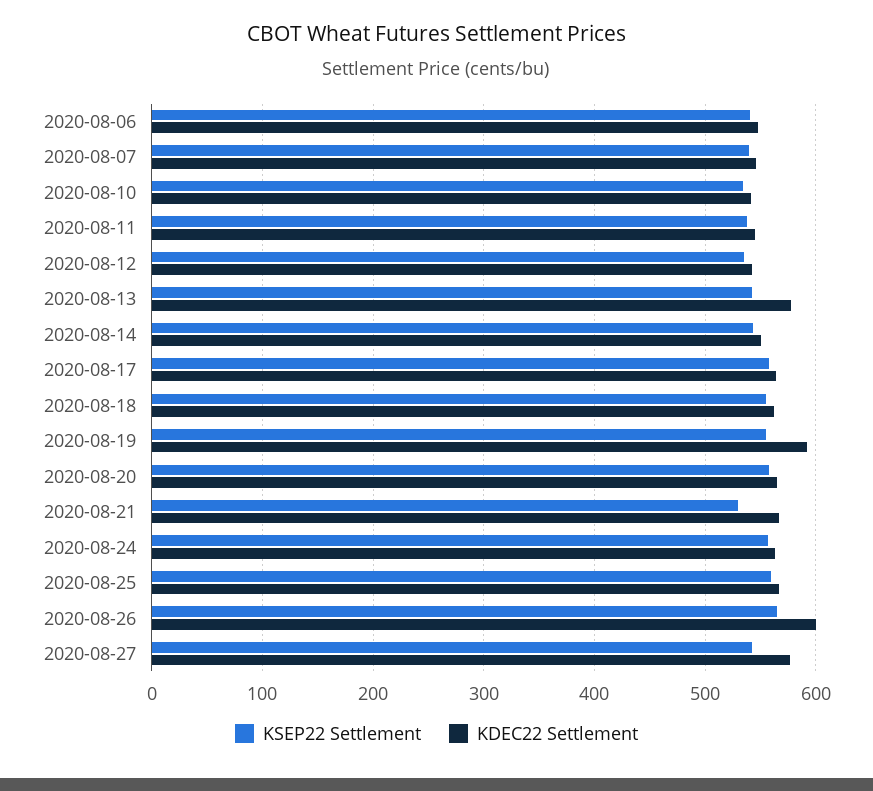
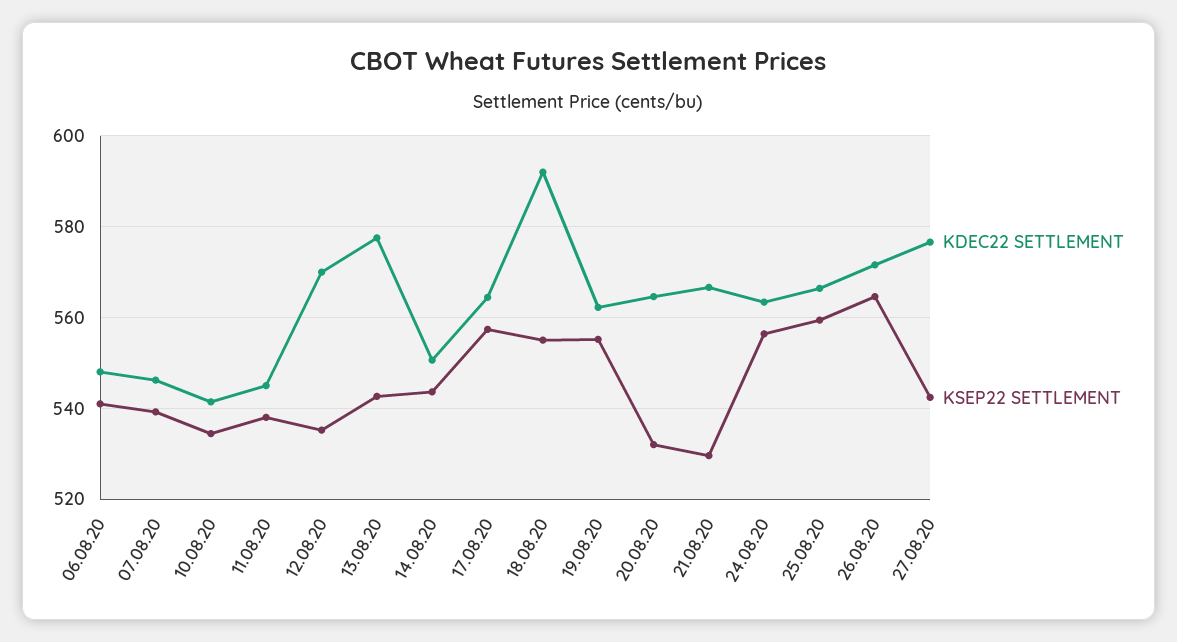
  {
    "KSEP22 Settlement": {
      "2020-08-06": 542,
      "2020-08-07": 540,
      "2020-08-10": 534,
      "2020-08-11": 538,
      "2020-08-12": 536,
      "2020-08-13": 542,
      "2020-08-14": 544,
      "2020-08-17": 558,
      "2020-08-18": 556,
      "2020-08-19": 556,
-     "2020-08-20": 560,
+     "2020-08-20": 532,
      "2020-08-21": 530,
      "2020-08-24": 556,
      "2020-08-25": 560,
      "2020-08-26": 564,
      "2020-08-27": 542
    },
    "KDEC22 Settlement": {
      "2020-08-06": 548,
      "2020-08-07": 546,
      "2020-08-10": 542,
      "2020-08-11": 546,
-     "2020-08-12": 540,
+     "2020-08-12": 570,
      "2020-08-13": 578,
      "2020-08-14": 550,
      "2020-08-17": 564,
-     "2020-08-18": 560,
+     "2020-08-18": 592,
-     "2020-08-19": 590,
+     "2020-08-19": 562,
      "2020-08-20": 564,
      "2020-08-21": 566,
      "2020-08-24": 564,
      "2020-08-25": 566,
-     "2020-08-26": 600,
+     "2020-08-26": 572,
      "2020-08-27": 576
    }
  }

